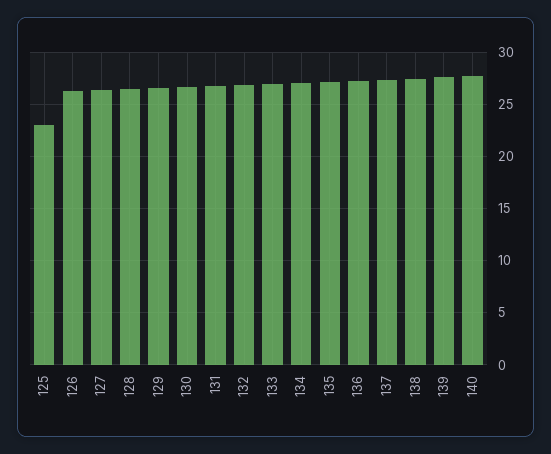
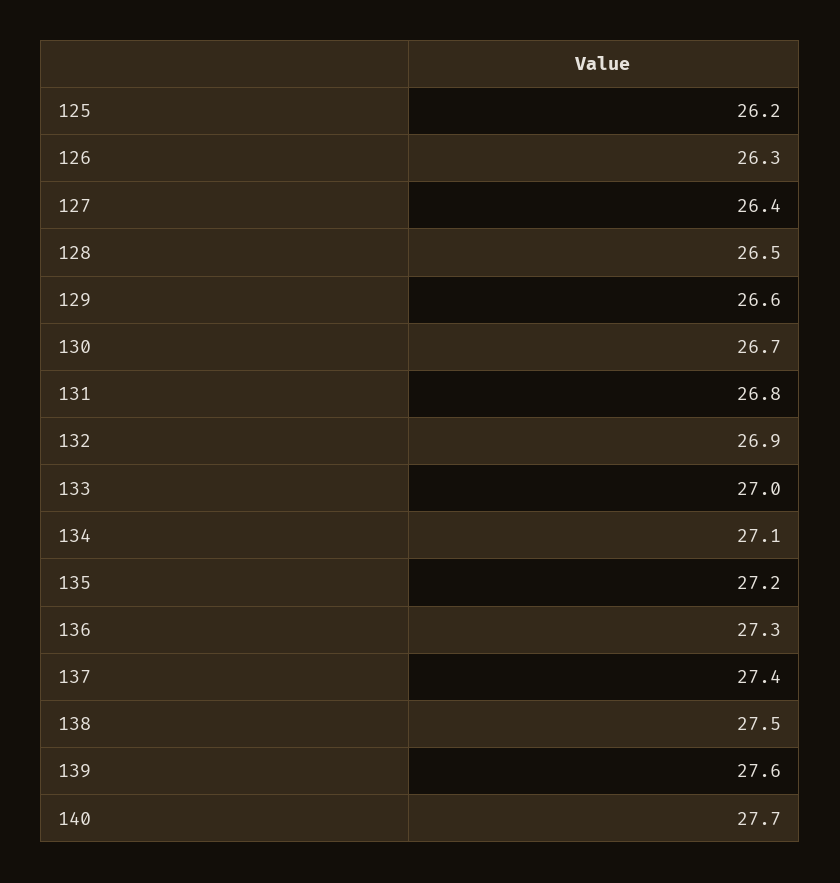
  {
-   "125": 23,
+   "125": 26.2,
    "126": 26.3,
    "127": 26.4,
    "128": 26.5,
    "129": 26.6,
    "130": 26.7,
    "131": 26.8,
    "132": 26.9,
    "133": 27,
    "134": 27.1,
    "135": 27.2,
    "136": 27.3,
    "137": 27.4,
    "138": 27.5,
    "139": 27.6,
    "140": 27.7
  }

